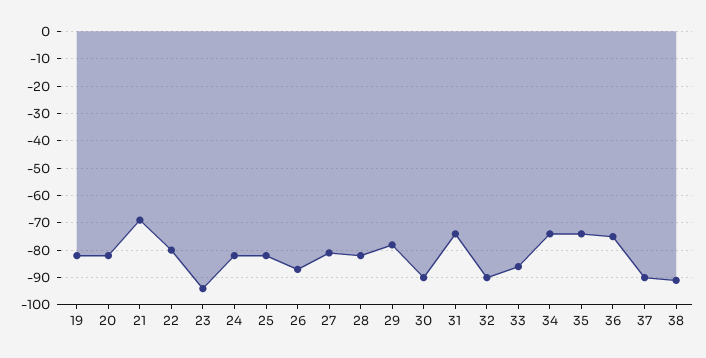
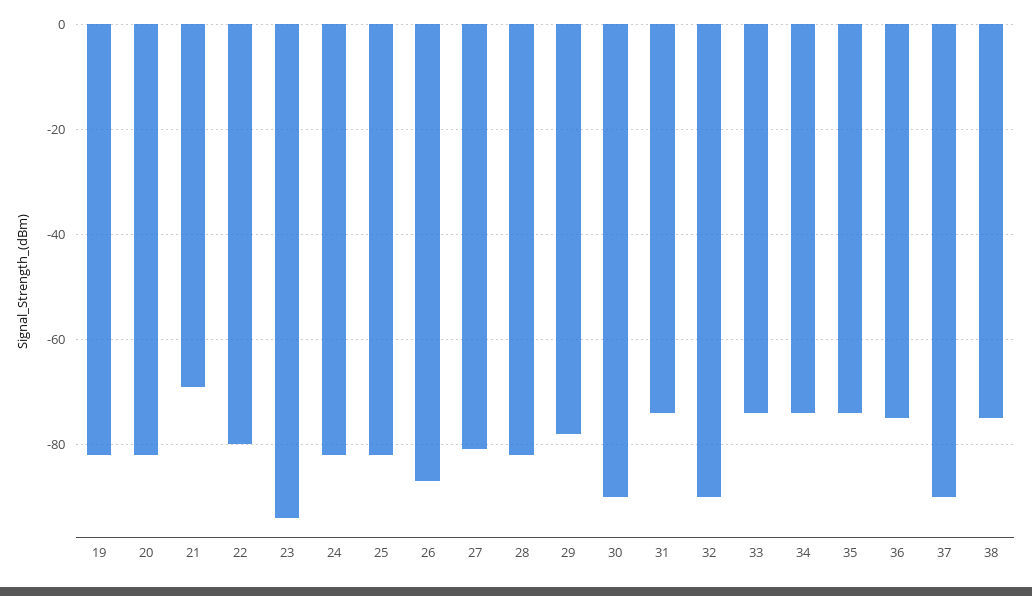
  {
    "19": -80,
    "20": -80,
    "21": -70,
    "22": -80,
    "23": -95,
    "24": -80,
    "25": -80,
    "26": -85,
    "27": -80,
    "28": -80,
    "29": -80,
    "30": -90,
    "31": -75,
    "32": -90,
-   "33": -85,
+   "33": -75,
    "34": -75,
    "35": -75,
    "36": -75,
    "37": -90,
-   "38": -90
+   "38": -75
  }

